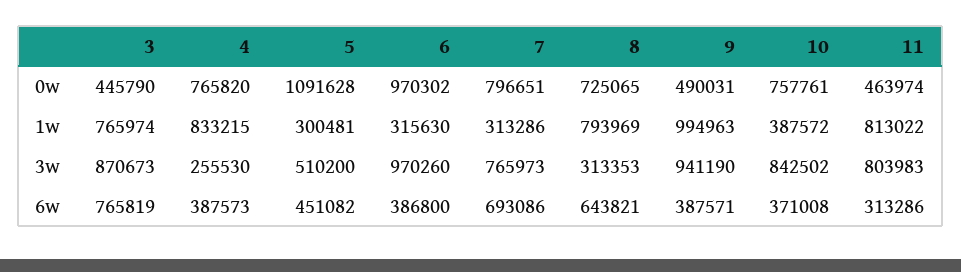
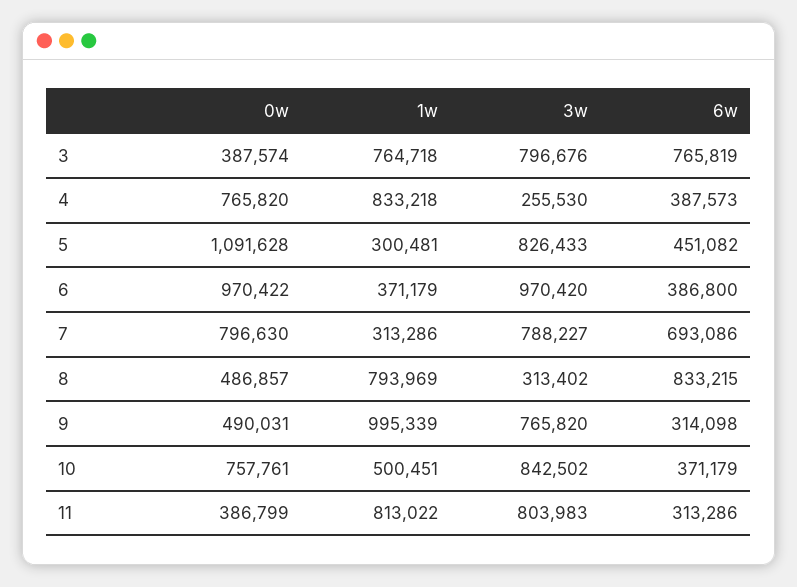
  {
    "3": {
-     "0w": 445790,
+     "0w": 387574,
-     "1w": 765974,
+     "1w": 764718,
-     "3w": 870673,
+     "3w": 796676,
      "6w": 765819
    },
    "4": {
      "0w": 765820,
-     "1w": 833215,
+     "1w": 833218,
      "3w": 255530,
      "6w": 387573
    },
    "5": {
      "0w": 1091628,
      "1w": 300481,
-     "3w": 510200,
+     "3w": 826433,
      "6w": 451082
    },
    "6": {
-     "0w": 970302,
+     "0w": 970422,
-     "1w": 315630,
+     "1w": 371179,
-     "3w": 970260,
+     "3w": 970420,
      "6w": 386800
    },
    "7": {
-     "0w": 796651,
+     "0w": 796630,
      "1w": 313286,
-     "3w": 765973,
+     "3w": 788227,
      "6w": 693086
    },
    "8": {
-     "0w": 725065,
+     "0w": 486857,
      "1w": 793969,
-     "3w": 313353,
+     "3w": 313402,
-     "6w": 643821
+     "6w": 833215
    },
    "9": {
      "0w": 490031,
-     "1w": 994963,
+     "1w": 995339,
-     "3w": 941190,
+     "3w": 765820,
-     "6w": 387571
+     "6w": 314098
    },
    "10": {
      "0w": 757761,
-     "1w": 387572,
+     "1w": 500451,
      "3w": 842502,
-     "6w": 371008
+     "6w": 371179
    },
    "11": {
-     "0w": 463974,
+     "0w": 386799,
      "1w": 813022,
      "3w": 803983,
      "6w": 313286
    }
  }

